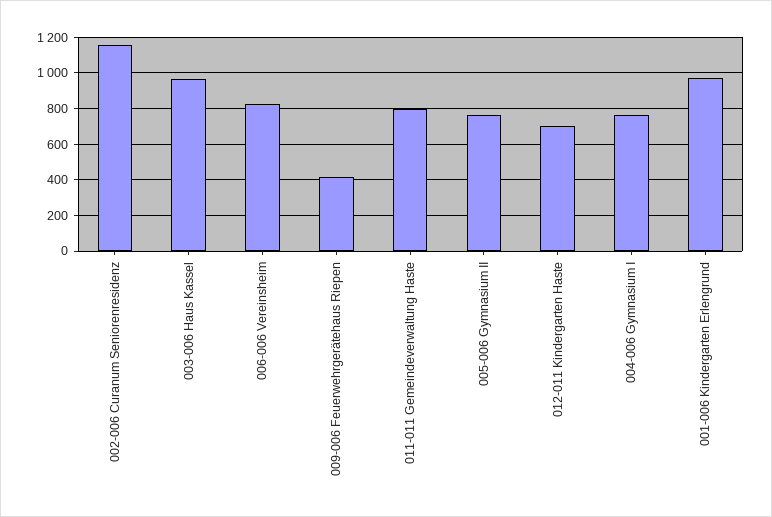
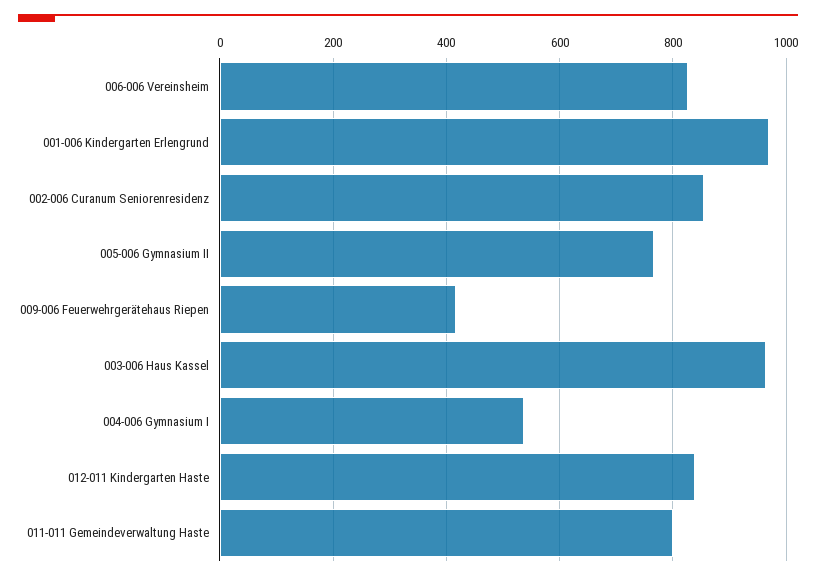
  {
-   "002-006 Curanum Seniorenresidenz": 1150,
+   "002-006 Curanum Seniorenresidenz": 860,
    "003-006 Haus Kassel": 960,
    "006-006 Vereinsheim": 820,
    "009-006 Feuerwehrgerätehaus Riepen": 420,
    "011-011 Gemeindeverwaltung Haste": 800,
    "005-006 Gymnasium II": 760,
-   "012-011 Kindergarten Haste": 700,
+   "012-011 Kindergarten Haste": 840,
-   "004-006 Gymnasium I": 750,
+   "004-006 Gymnasium I": 540,
    "001-006 Kindergarten Erlengrund": 980
  }

